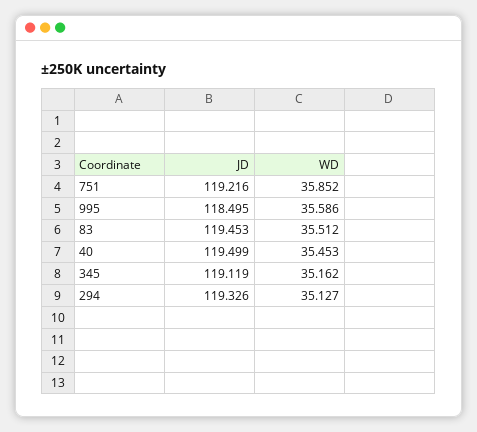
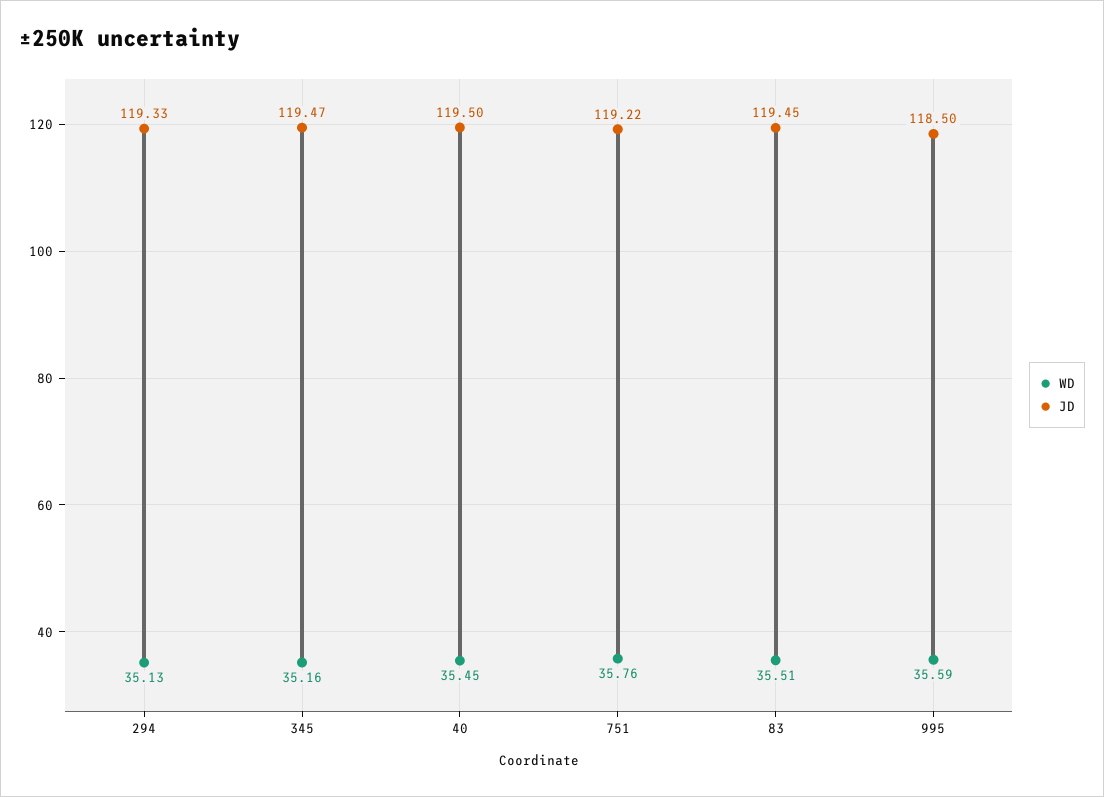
  {
    "JD": {
      "751": 119.216,
      "995": 118.495,
      "83": 119.453,
      "40": 119.499,
-     "345": 119.119,
+     "345": 119.47,
      "294": 119.326
    },
    "WD": {
-     "751": 35.852,
+     "751": 35.76,
      "995": 35.586,
      "83": 35.512,
      "40": 35.453,
      "345": 35.162,
      "294": 35.127
    }
  }

